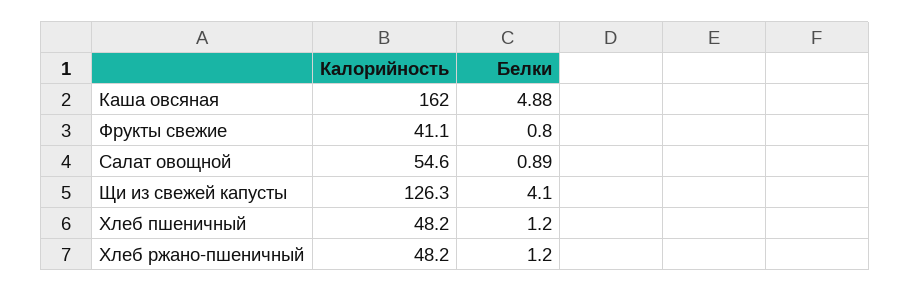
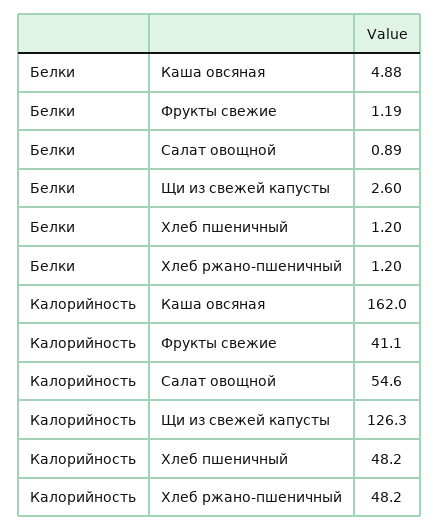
  {
    "Калорийность": {
      "Каша овсяная": 162,
      "Фрукты свежие": 41.1,
      "Салат овощной": 54.6,
      "Щи из свежей капусты": 126.3,
      "Хлеб пшеничный": 48.2,
      "Хлеб ржано-пшеничный": 48.2
    },
    "Белки": {
      "Каша овсяная": 4.88,
-     "Фрукты свежие": 0.8,
+     "Фрукты свежие": 1.19,
      "Салат овощной": 0.89,
-     "Щи из свежей капусты": 4.1,
+     "Щи из свежей капусты": 2.6,
      "Хлеб пшеничный": 1.2,
      "Хлеб ржано-пшеничный": 1.2
    }
  }

